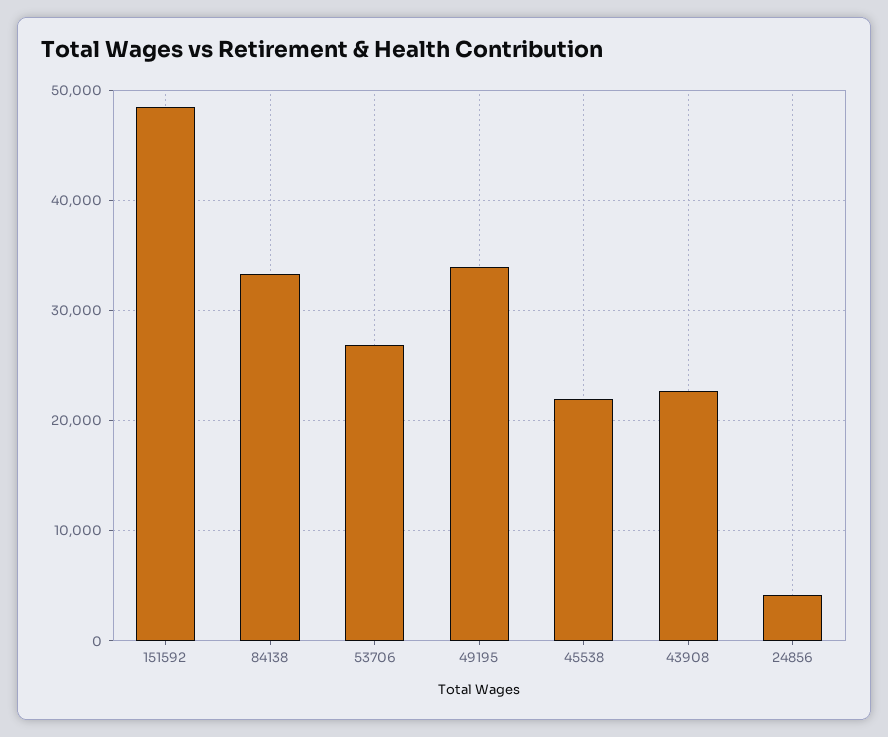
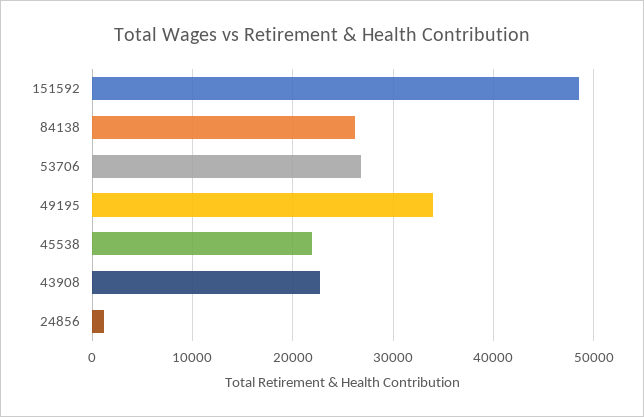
  {
    "151592": 49000,
-   "84138": 33000,
+   "84138": 26000,
    "53706": 27000,
    "49195": 34000,
    "45538": 22000,
    "43908": 23000,
-   "24856": 4000
+   "24856": 1000
  }

